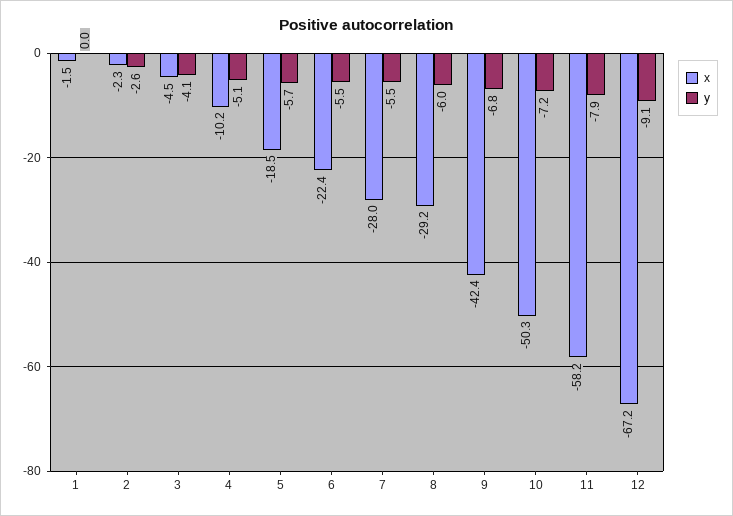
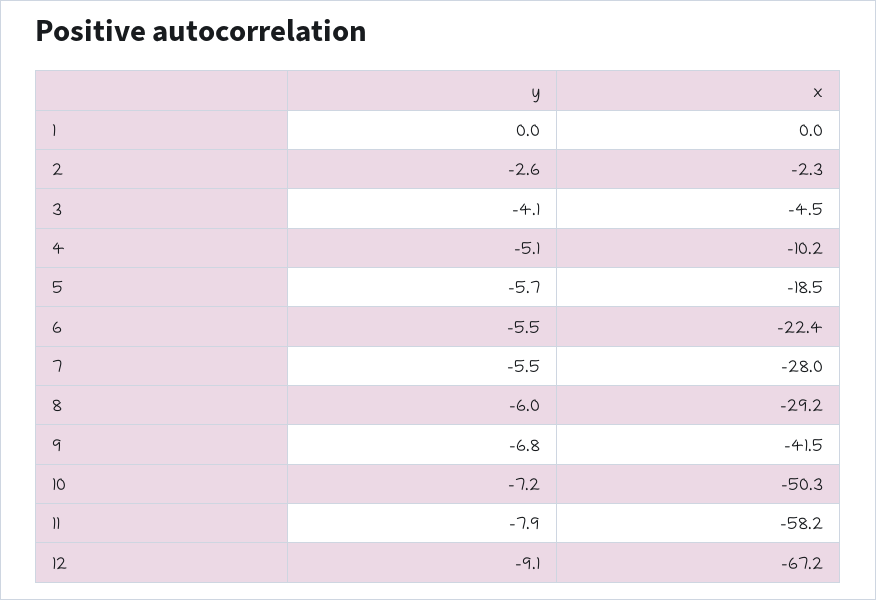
  {
    "x": {
-     "1": -1.5,
+     "1": 0,
      "2": -2.3,
      "3": -4.5,
      "4": -10.2,
      "5": -18.5,
      "6": -22.4,
      "7": -28,
      "8": -29.2,
-     "9": -42.4,
+     "9": -41.5,
      "10": -50.3,
      "11": -58.2,
      "12": -67.2
    },
    "y": {
      "1": 0,
      "2": -2.6,
      "3": -4.1,
      "4": -5.1,
      "5": -5.7,
      "6": -5.5,
      "7": -5.5,
      "8": -6,
      "9": -6.8,
      "10": -7.2,
      "11": -7.9,
      "12": -9.1
    }
  }

